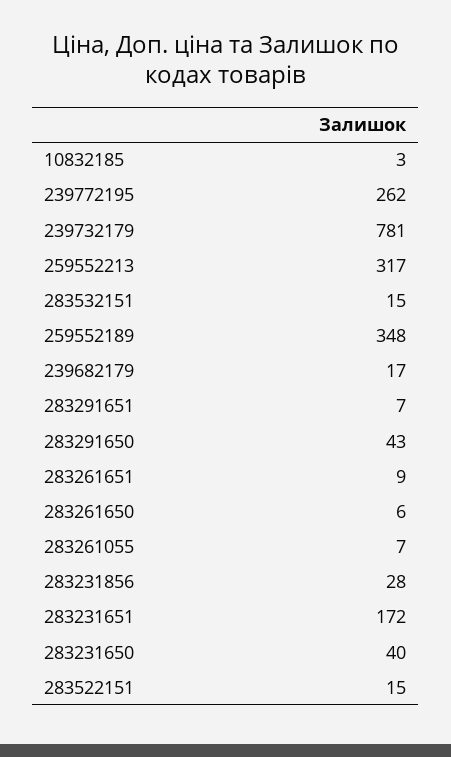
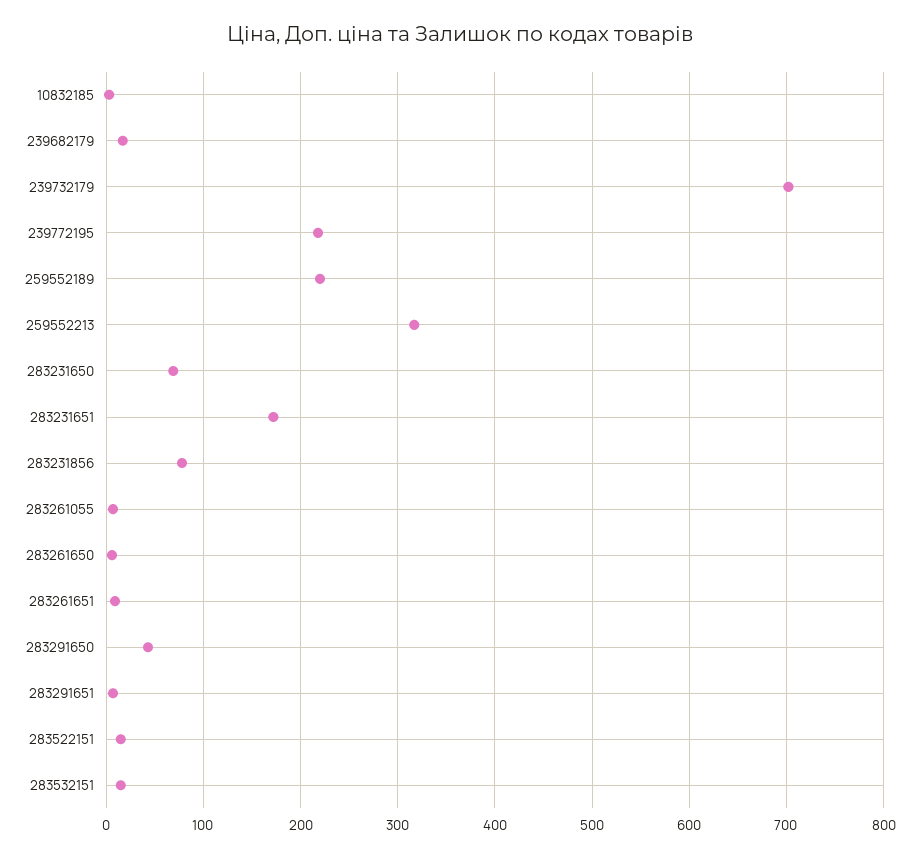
  {
    "10832185": 3,
-   "239772195": 262,
+   "239772195": 220,
-   "239732179": 781,
+   "239732179": 700,
    "259552213": 317,
    "283532151": 15,
-   "259552189": 348,
+   "259552189": 220,
    "239682179": 17,
    "283291651": 7,
    "283291650": 43,
    "283261651": 9,
    "283261650": 6,
    "283261055": 7,
-   "283231856": 28,
+   "283231856": 80,
    "283231651": 172,
-   "283231650": 40,
+   "283231650": 70,
    "283522151": 15
  }

